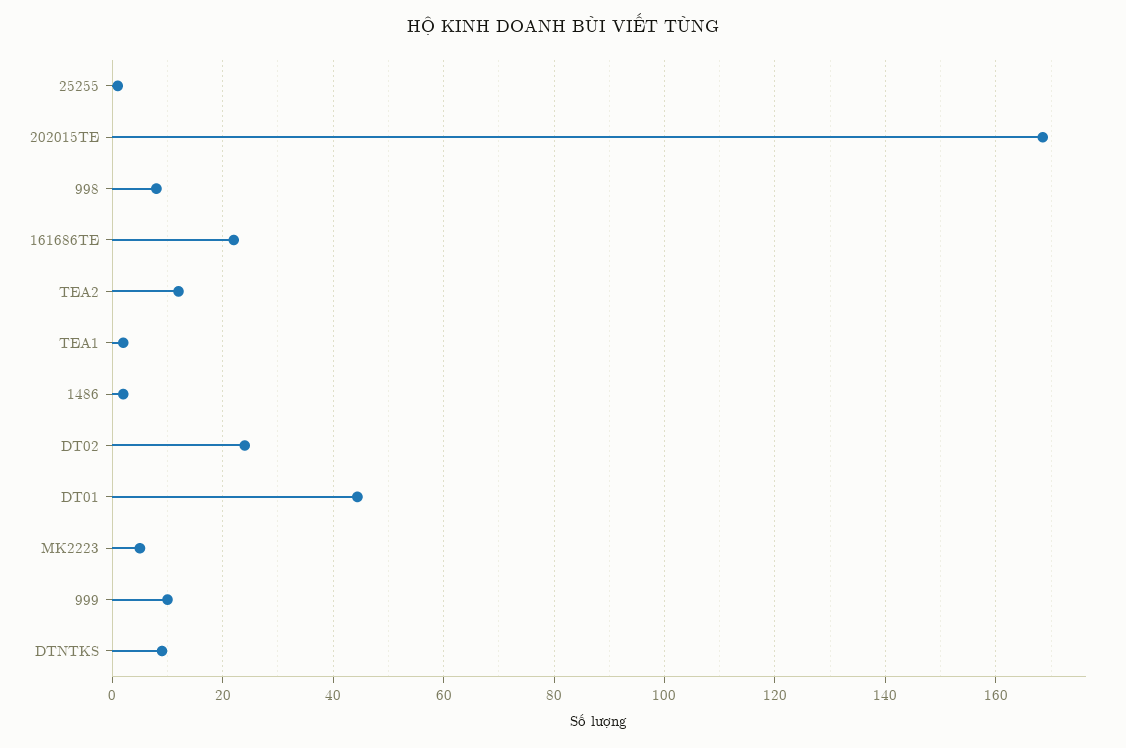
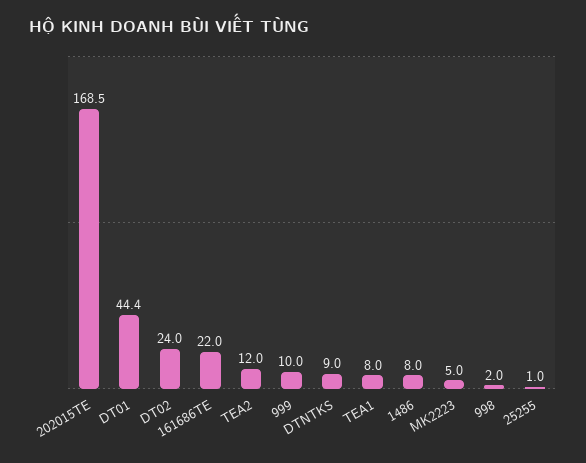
  {
    "25255": 1,
    "202015TE": 168.5,
-   "998": 8,
+   "998": 2,
    "161686TE": 22,
    "TEA2": 12,
-   "TEA1": 2,
+   "TEA1": 8,
-   "1486": 2,
+   "1486": 8,
    "DT02": 24,
    "DT01": 44.4,
    "MK2223": 5,
    "999": 10,
    "DTNTKS": 9
  }

